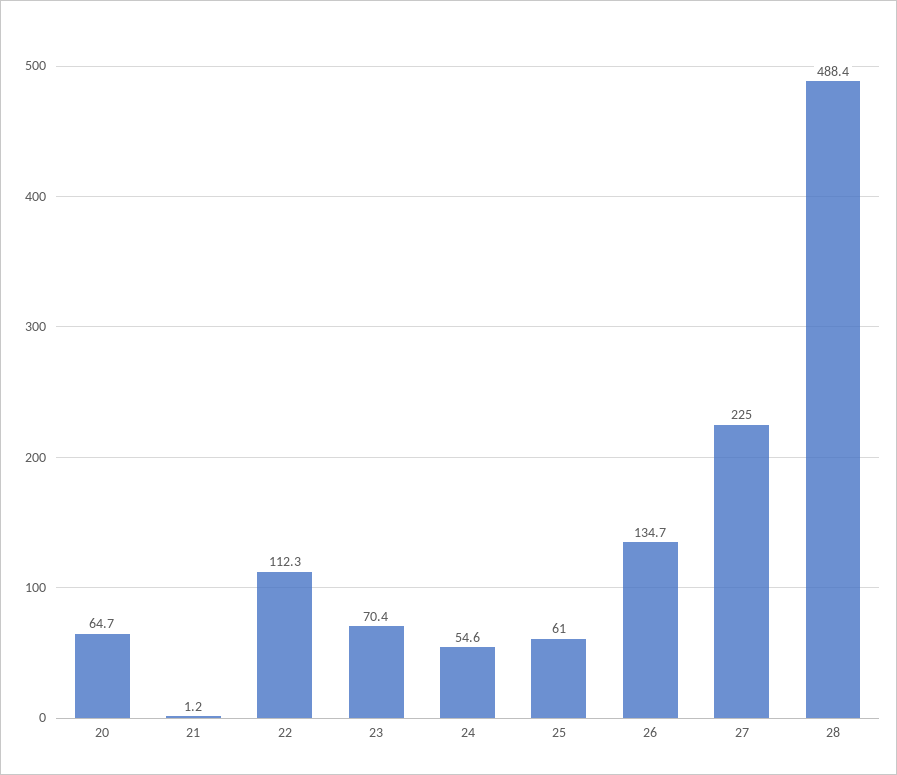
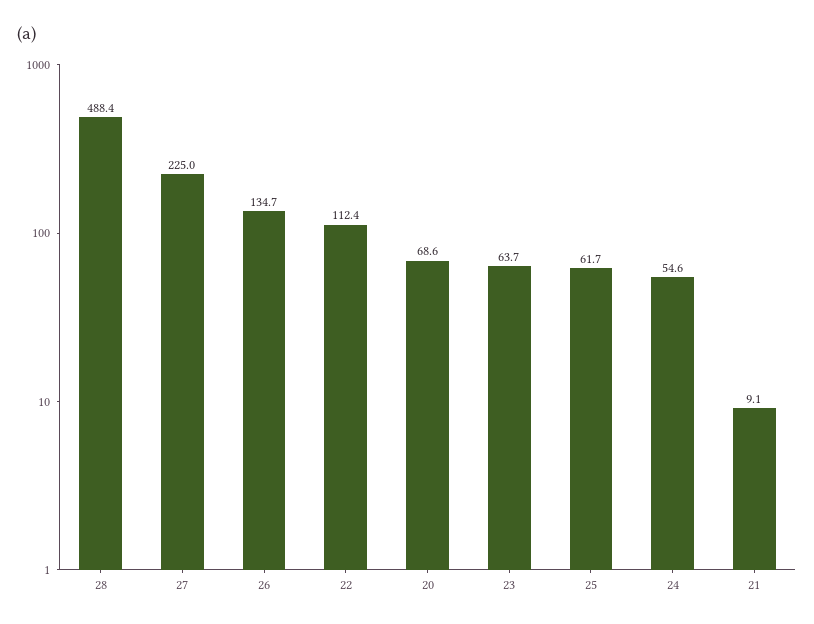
  {
-   "20": 64.7,
+   "20": 68.6,
-   "21": 1.2,
+   "21": 9.1,
-   "22": 112.3,
+   "22": 112.4,
-   "23": 70.4,
+   "23": 63.7,
    "24": 54.6,
-   "25": 61,
+   "25": 61.7,
    "26": 134.7,
    "27": 225,
    "28": 488.4
  }

